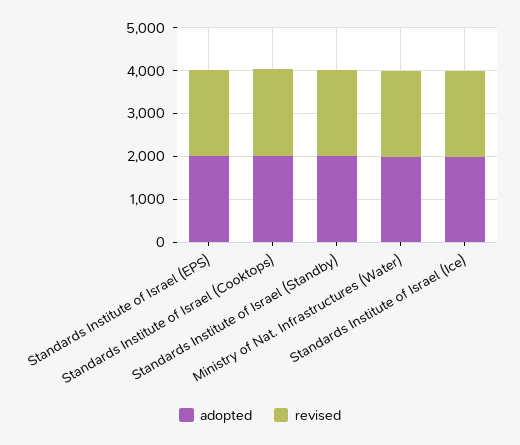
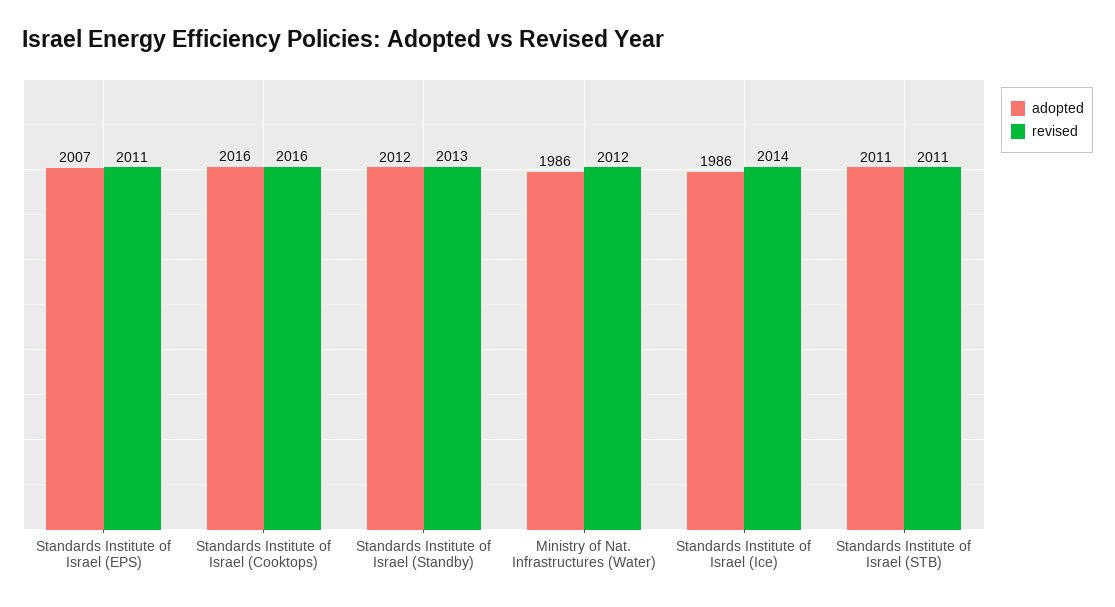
  {
    "adopted": {
      "Standards Institute of Israel (EPS)": 2007,
      "Standards Institute of Israel (Cooktops)": 2016,
      "Standards Institute of Israel (Standby)": 2012,
      "Ministry of Nat. Infrastructures (Water)": 1986,
-     "Standards Institute of Israel (Ice)": 1986
+     "Standards Institute of Israel (Ice)": 1986,
+     "Standards Institute of Israel (STB)": 2011
    },
    "revised": {
      "Standards Institute of Israel (EPS)": 2011,
      "Standards Institute of Israel (Cooktops)": 2016,
      "Standards Institute of Israel (Standby)": 2013,
      "Ministry of Nat. Infrastructures (Water)": 2012,
-     "Standards Institute of Israel (Ice)": 2014
+     "Standards Institute of Israel (Ice)": 2014,
+     "Standards Institute of Israel (STB)": 2011
    }
  }

